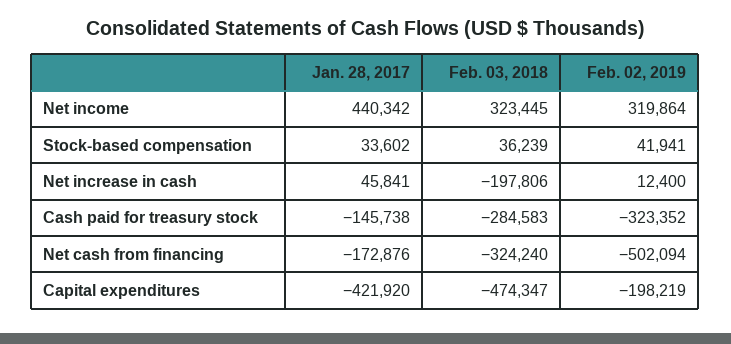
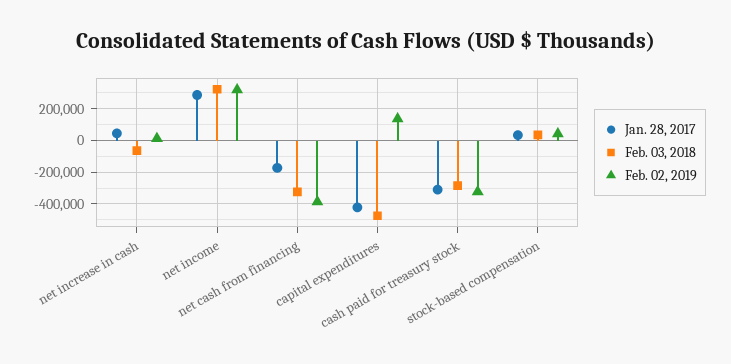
  {
    "Jan. 28, 2017": {
-     "Net income": 440342,
+     "Net income": 300000,
      "Stock-based compensation": 33602,
      "Net increase in cash": 45841,
-     "Cash paid for treasury stock": -145738,
+     "Cash paid for treasury stock": -300000,
      "Net cash from financing": -172876,
      "Capital expenditures": -421920
    },
    "Feb. 03, 2018": {
      "Net income": 323445,
      "Stock-based compensation": 36239,
-     "Net increase in cash": -197806,
+     "Net increase in cash": -50000,
      "Cash paid for treasury stock": -284583,
      "Net cash from financing": -324240,
      "Capital expenditures": -474347
    },
    "Feb. 02, 2019": {
      "Net income": 319864,
      "Stock-based compensation": 41941,
      "Net increase in cash": 12400,
      "Cash paid for treasury stock": -323352,
-     "Net cash from financing": -502094,
+     "Net cash from financing": -400000,
-     "Capital expenditures": -198219
+     "Capital expenditures": 150000
    }
  }

